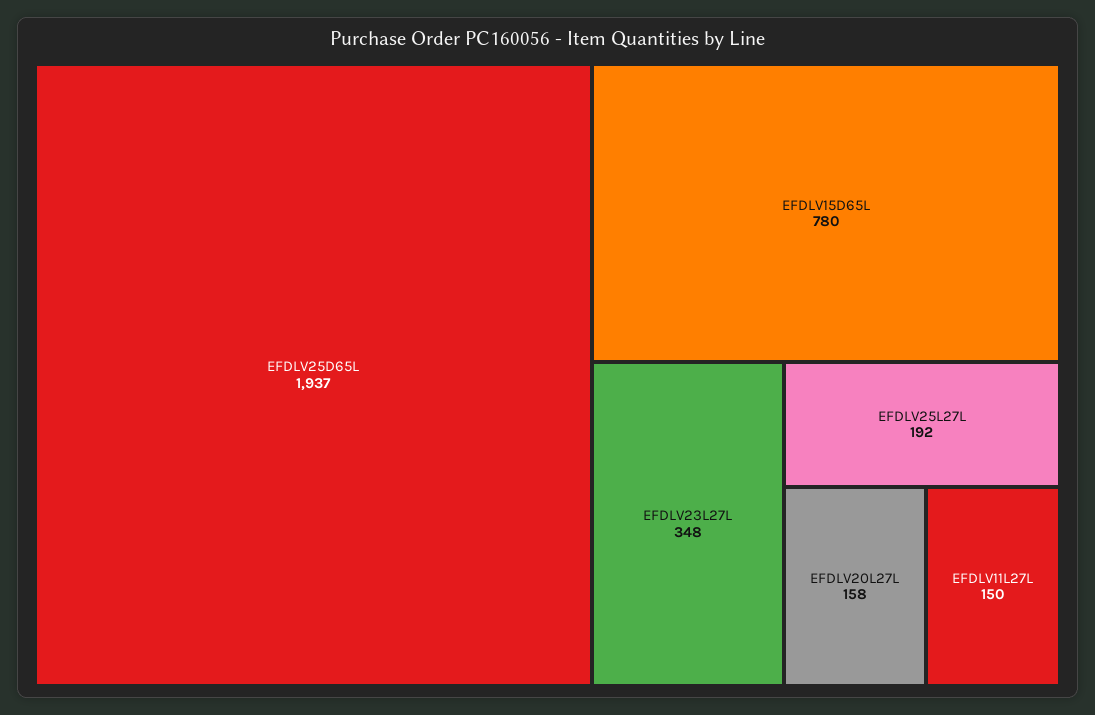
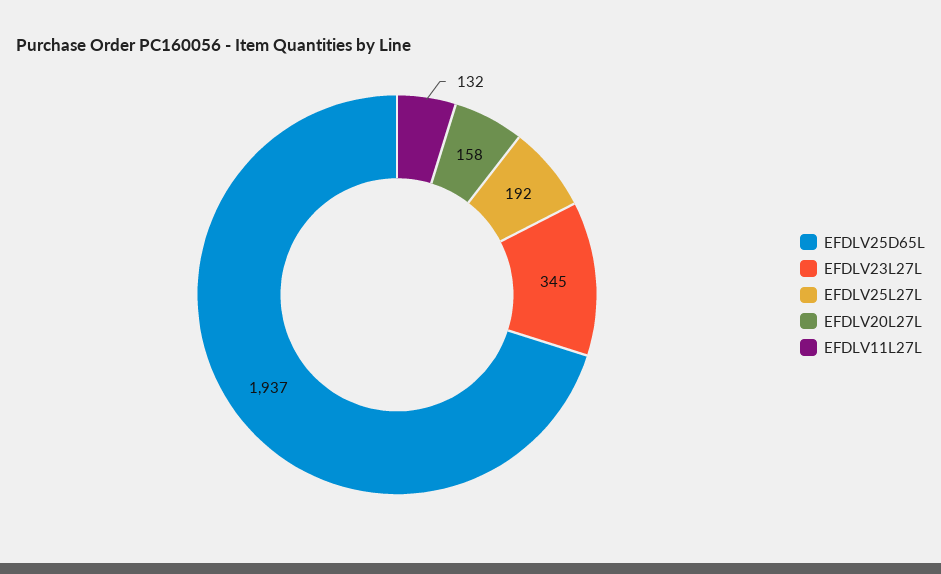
  {
    "EFDLV25D65L": 1937,
-   "EFDLV15D65L": 780,
-   "EFDLV23L27L": 348,
+   "EFDLV23L27L": 345,
    "EFDLV25L27L": 192,
    "EFDLV20L27L": 158,
-   "EFDLV11L27L": 150
+   "EFDLV11L27L": 132
  }

